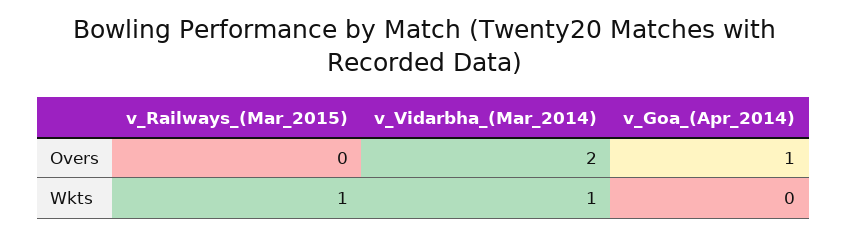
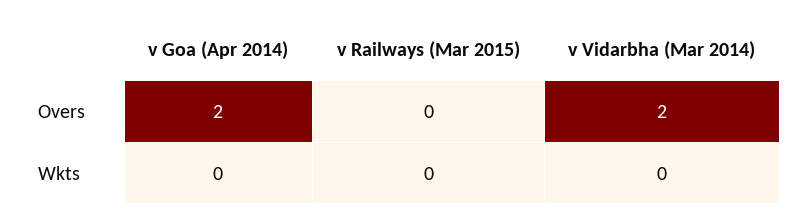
  {
    "v_Railways_(Mar_2015)": {
      "Overs": 0,
-     "Wkts": 1
+     "Wkts": 0
    },
    "v_Vidarbha_(Mar_2014)": {
      "Overs": 2,
-     "Wkts": 1
+     "Wkts": 0
    },
    "v_Goa_(Apr_2014)": {
-     "Overs": 1,
+     "Overs": 2,
      "Wkts": 0
    }
  }

